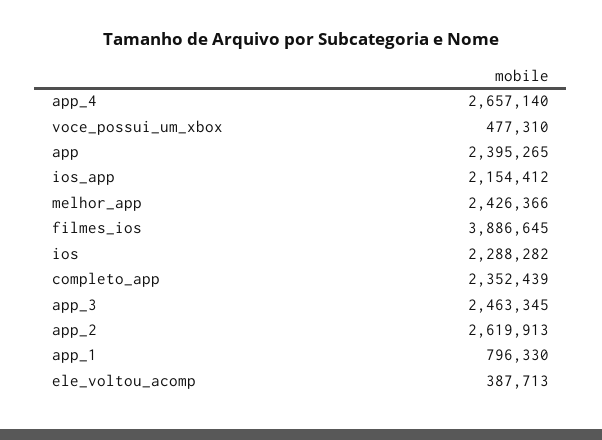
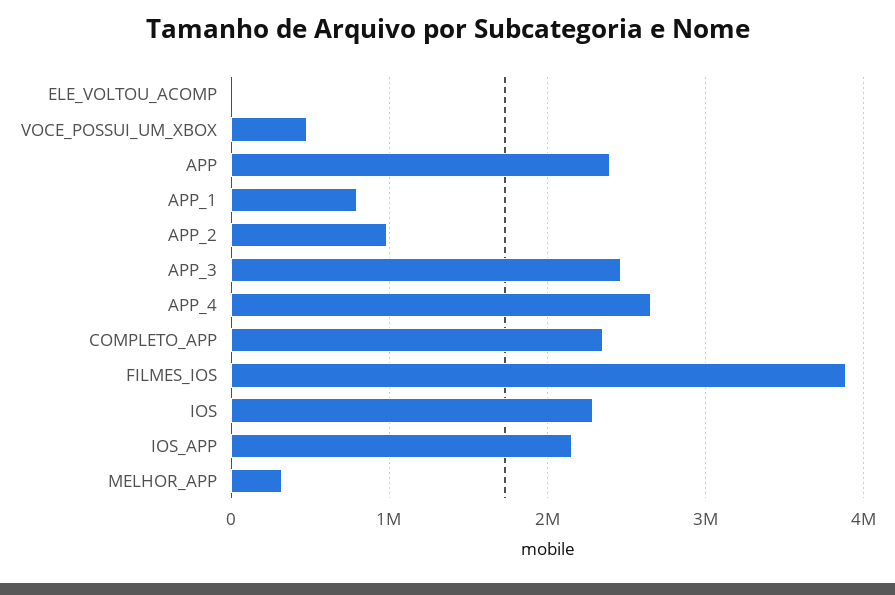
  {
    "app_4": 2657140,
    "voce_possui_um_xbox": 477310,
    "app": 2395265,
    "ios_app": 2154412,
-   "melhor_app": 2426366,
+   "melhor_app": 300000,
    "filmes_ios": 3886645,
    "ios": 2288282,
    "completo_app": 2352439,
    "app_3": 2463345,
-   "app_2": 2619913,
+   "app_2": 1000000,
    "app_1": 796330,
-   "ele_voltou_acomp": 387713
+   "ele_voltou_acomp": 0
  }

